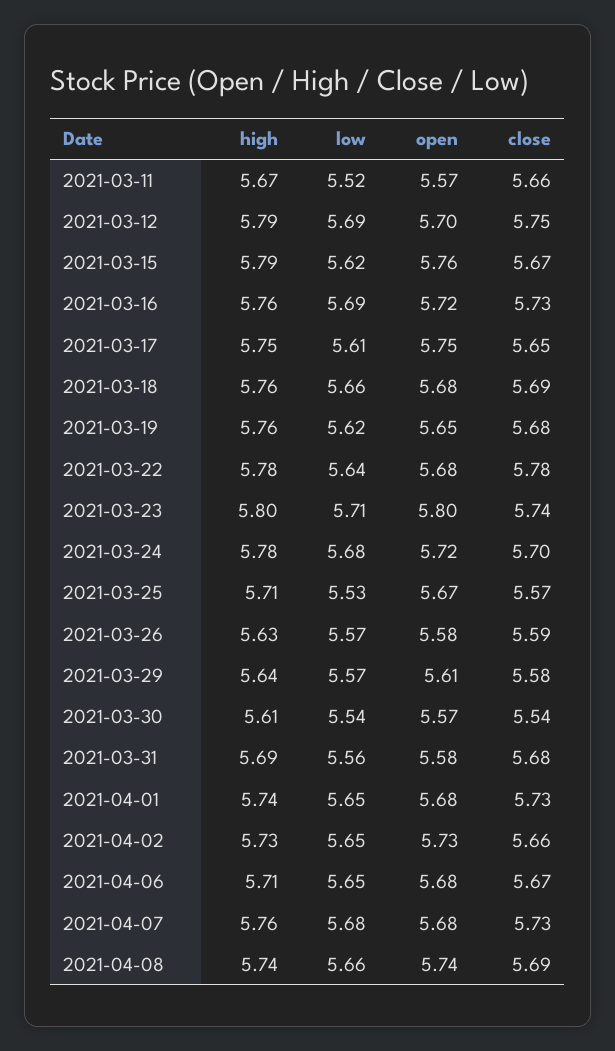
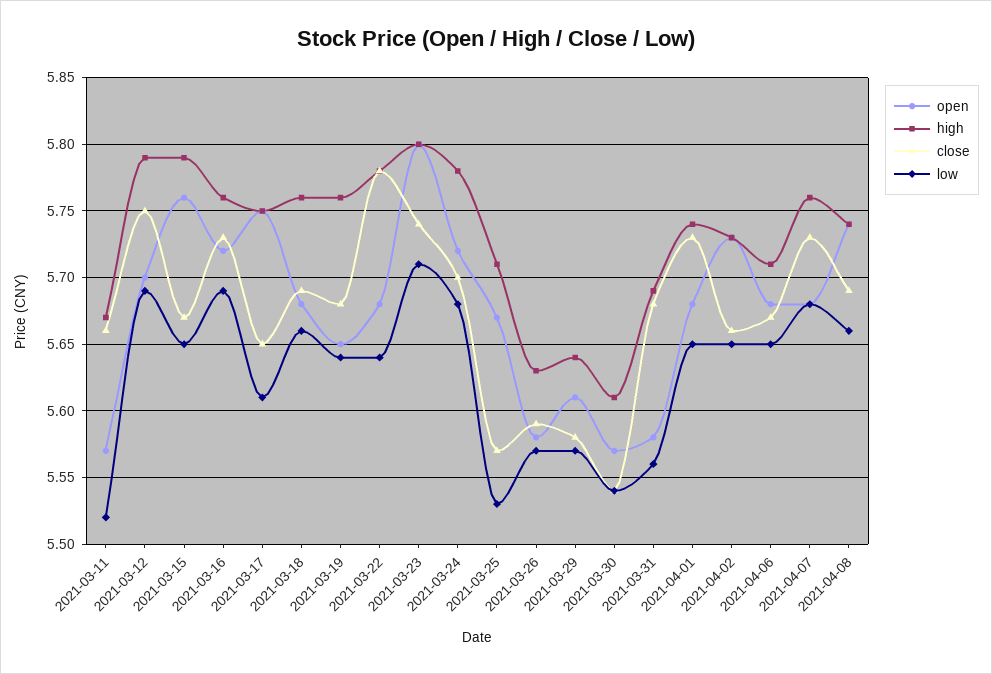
  {
    "high": {
      "2021-03-11": 5.67,
      "2021-03-12": 5.79,
      "2021-03-15": 5.79,
      "2021-03-16": 5.76,
      "2021-03-17": 5.75,
      "2021-03-18": 5.76,
      "2021-03-19": 5.76,
      "2021-03-22": 5.78,
      "2021-03-23": 5.8,
      "2021-03-24": 5.78,
      "2021-03-25": 5.71,
      "2021-03-26": 5.63,
      "2021-03-29": 5.64,
      "2021-03-30": 5.61,
      "2021-03-31": 5.69,
      "2021-04-01": 5.74,
      "2021-04-02": 5.73,
      "2021-04-06": 5.71,
      "2021-04-07": 5.76,
      "2021-04-08": 5.74
    },
    "low": {
      "2021-03-11": 5.52,
      "2021-03-12": 5.69,
-     "2021-03-15": 5.62,
+     "2021-03-15": 5.65,
      "2021-03-16": 5.69,
      "2021-03-17": 5.61,
      "2021-03-18": 5.66,
-     "2021-03-19": 5.62,
+     "2021-03-19": 5.64,
      "2021-03-22": 5.64,
      "2021-03-23": 5.71,
      "2021-03-24": 5.68,
      "2021-03-25": 5.53,
      "2021-03-26": 5.57,
      "2021-03-29": 5.57,
      "2021-03-30": 5.54,
      "2021-03-31": 5.56,
      "2021-04-01": 5.65,
      "2021-04-02": 5.65,
      "2021-04-06": 5.65,
      "2021-04-07": 5.68,
      "2021-04-08": 5.66
    },
    "open": {
      "2021-03-11": 5.57,
      "2021-03-12": 5.7,
      "2021-03-15": 5.76,
      "2021-03-16": 5.72,
      "2021-03-17": 5.75,
      "2021-03-18": 5.68,
      "2021-03-19": 5.65,
      "2021-03-22": 5.68,
      "2021-03-23": 5.8,
      "2021-03-24": 5.72,
      "2021-03-25": 5.67,
      "2021-03-26": 5.58,
      "2021-03-29": 5.61,
      "2021-03-30": 5.57,
      "2021-03-31": 5.58,
      "2021-04-01": 5.68,
      "2021-04-02": 5.73,
      "2021-04-06": 5.68,
      "2021-04-07": 5.68,
      "2021-04-08": 5.74
    },
    "close": {
      "2021-03-11": 5.66,
      "2021-03-12": 5.75,
      "2021-03-15": 5.67,
      "2021-03-16": 5.73,
      "2021-03-17": 5.65,
      "2021-03-18": 5.69,
      "2021-03-19": 5.68,
      "2021-03-22": 5.78,
      "2021-03-23": 5.74,
      "2021-03-24": 5.7,
      "2021-03-25": 5.57,
      "2021-03-26": 5.59,
      "2021-03-29": 5.58,
      "2021-03-30": 5.54,
      "2021-03-31": 5.68,
      "2021-04-01": 5.73,
      "2021-04-02": 5.66,
      "2021-04-06": 5.67,
      "2021-04-07": 5.73,
      "2021-04-08": 5.69
    }
  }

